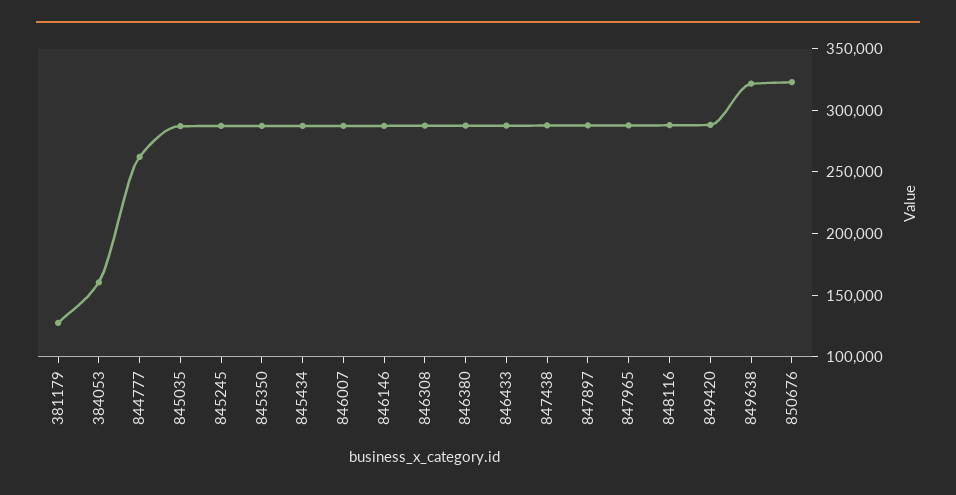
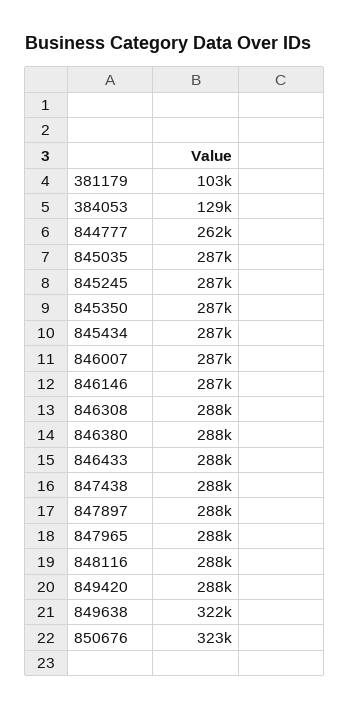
  {
-   "381179": 130000,
+   "381179": 103000,
-   "384053": 160000,
+   "384053": 129000,
    "844777": 262000,
    "845035": 287000,
    "845245": 287000,
    "845350": 287000,
    "845434": 287000,
    "846007": 287000,
    "846146": 287000,
    "846308": 288000,
    "846380": 288000,
    "846433": 288000,
    "847438": 288000,
    "847897": 288000,
    "847965": 288000,
    "848116": 288000,
    "849420": 288000,
    "849638": 322000,
    "850676": 323000
  }

